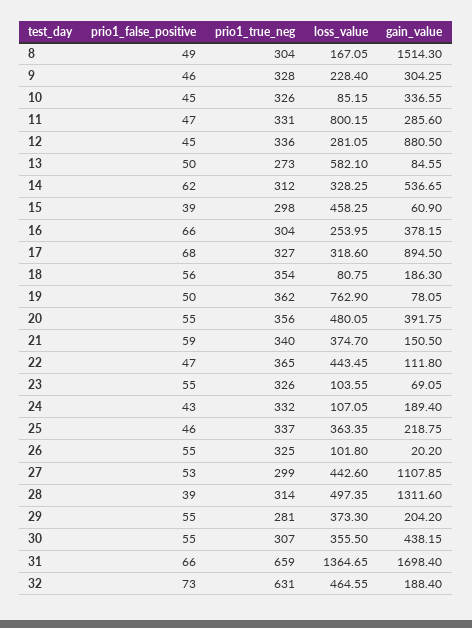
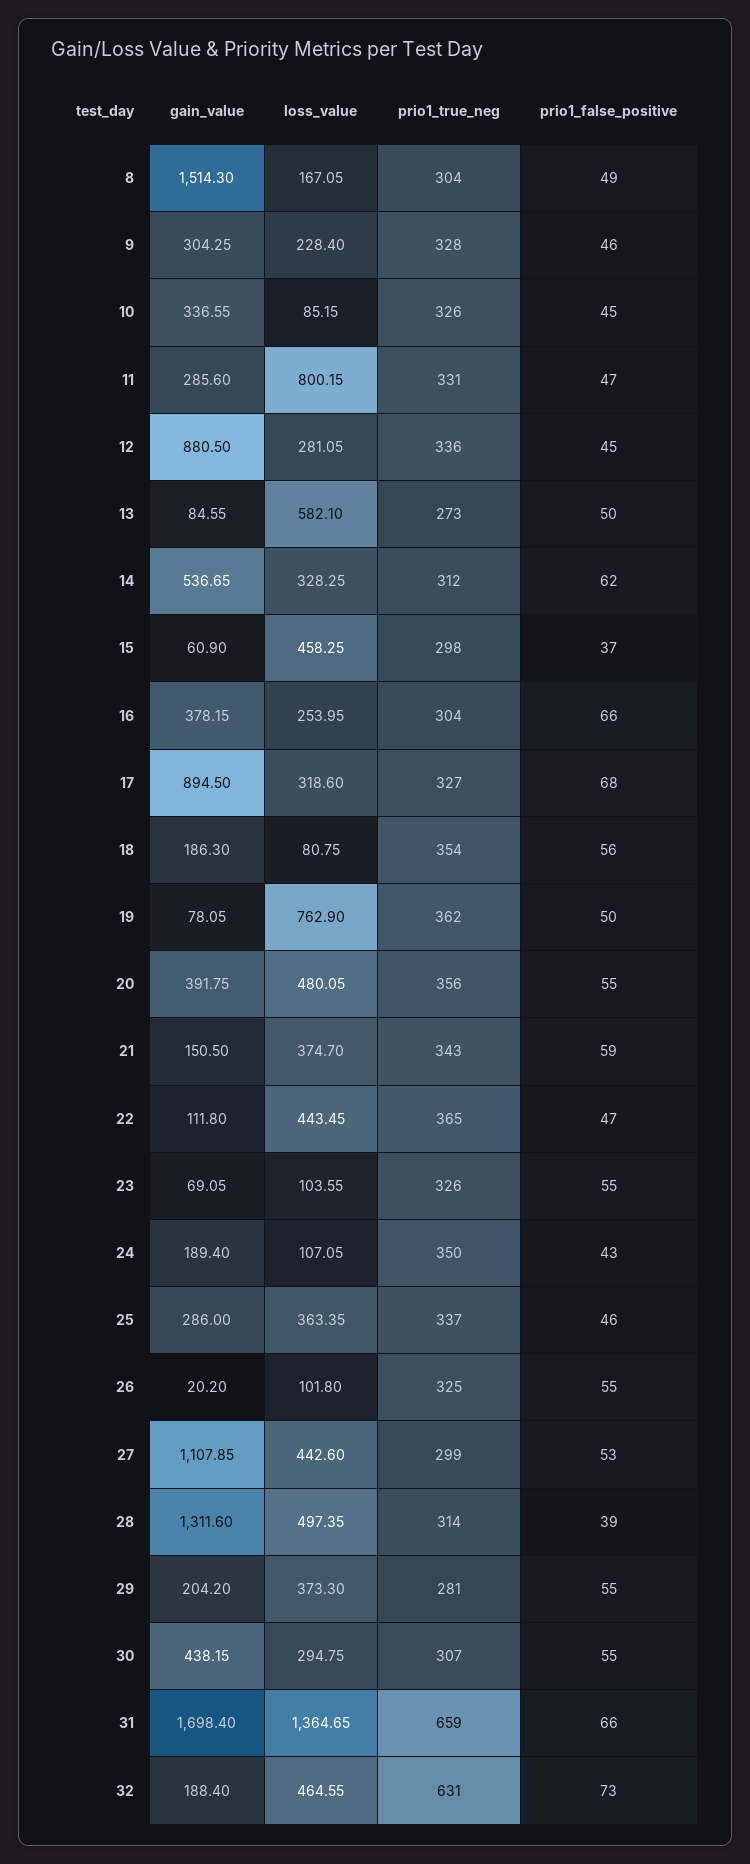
  {
    "prio1_false_positive": {
      "8": 49,
      "9": 46,
      "10": 45,
      "11": 47,
      "12": 45,
      "13": 50,
      "14": 62,
-     "15": 39,
+     "15": 37,
      "16": 66,
      "17": 68,
      "18": 56,
      "19": 50,
      "20": 55,
      "21": 59,
      "22": 47,
      "23": 55,
      "24": 43,
      "25": 46,
      "26": 55,
      "27": 53,
      "28": 39,
      "29": 55,
      "30": 55,
      "31": 66,
      "32": 73
    },
    "prio1_true_neg": {
      "8": 304,
      "9": 328,
      "10": 326,
      "11": 331,
      "12": 336,
      "13": 273,
      "14": 312,
      "15": 298,
      "16": 304,
      "17": 327,
      "18": 354,
      "19": 362,
      "20": 356,
-     "21": 340,
+     "21": 343,
      "22": 365,
      "23": 326,
-     "24": 332,
+     "24": 350,
      "25": 337,
      "26": 325,
      "27": 299,
      "28": 314,
      "29": 281,
      "30": 307,
      "31": 659,
      "32": 631
    },
    "loss_value": {
      "8": 167.05,
      "9": 228.4,
      "10": 85.15,
      "11": 800.15,
      "12": 281.05,
      "13": 582.1,
      "14": 328.25,
      "15": 458.25,
      "16": 253.95,
      "17": 318.6,
      "18": 80.75,
      "19": 762.9,
      "20": 480.05,
      "21": 374.7,
      "22": 443.45,
      "23": 103.55,
      "24": 107.05,
      "25": 363.35,
      "26": 101.8,
      "27": 442.6,
      "28": 497.35,
      "29": 373.3,
-     "30": 355.5,
+     "30": 294.75,
      "31": 1364.65,
      "32": 464.55
    },
    "gain_value": {
      "8": 1514.3,
      "9": 304.25,
      "10": 336.55,
      "11": 285.6,
      "12": 880.5,
      "13": 84.55,
      "14": 536.65,
      "15": 60.9,
      "16": 378.15,
      "17": 894.5,
      "18": 186.3,
      "19": 78.05,
      "20": 391.75,
      "21": 150.5,
      "22": 111.8,
      "23": 69.05,
      "24": 189.4,
-     "25": 218.75,
+     "25": 286,
      "26": 20.2,
      "27": 1107.85,
      "28": 1311.6,
      "29": 204.2,
      "30": 438.15,
      "31": 1698.4,
      "32": 188.4
    }
  }

